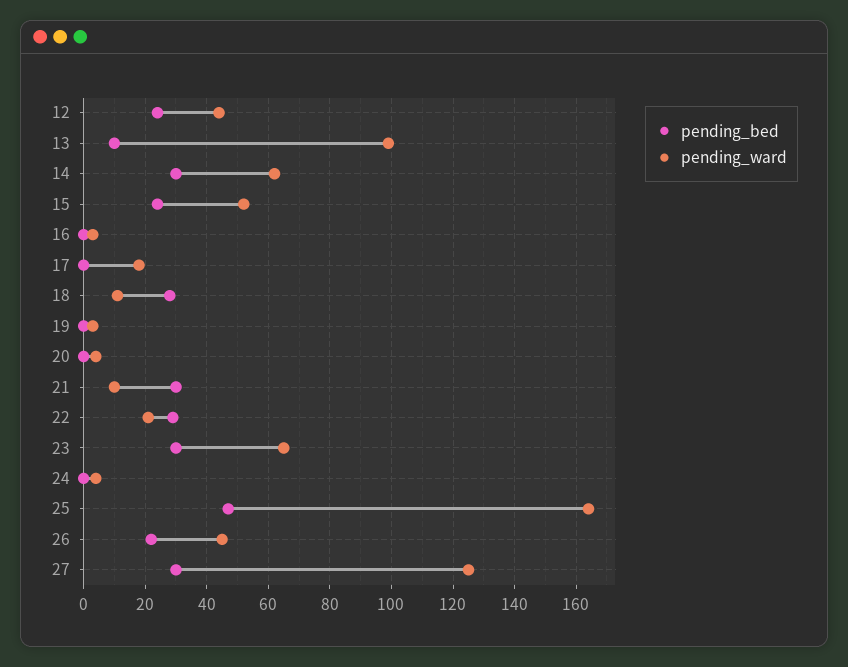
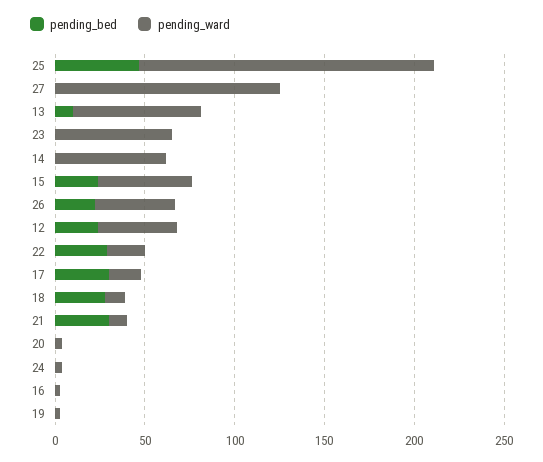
  {
    "pending_bed": {
      "12": 25,
      "13": 10,
-     "14": 30,
+     "14": 0,
      "15": 25,
      "16": 0,
-     "17": 0,
+     "17": 30,
      "18": 30,
      "19": 0,
      "20": 0,
      "21": 30,
      "22": 30,
-     "23": 30,
+     "23": 0,
      "24": 0,
      "25": 45,
      "26": 20,
-     "27": 30
+     "27": 0
    },
    "pending_ward": {
      "12": 45,
-     "13": 100,
+     "13": 70,
      "14": 60,
      "15": 50,
      "16": 5,
      "17": 20,
      "18": 10,
      "19": 5,
      "20": 5,
      "21": 10,
      "22": 20,
      "23": 65,
      "24": 5,
      "25": 165,
      "26": 45,
      "27": 125
    }
  }

